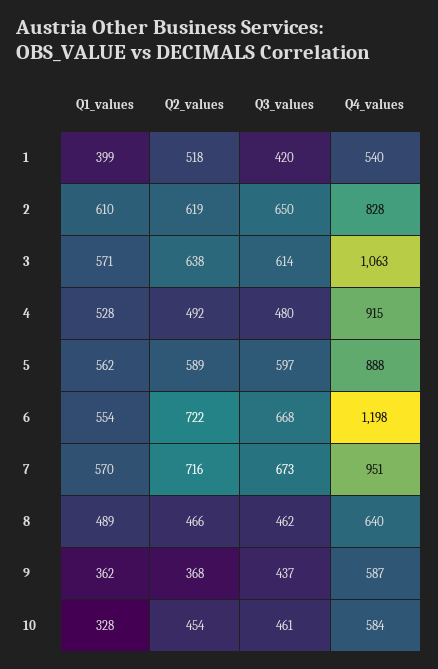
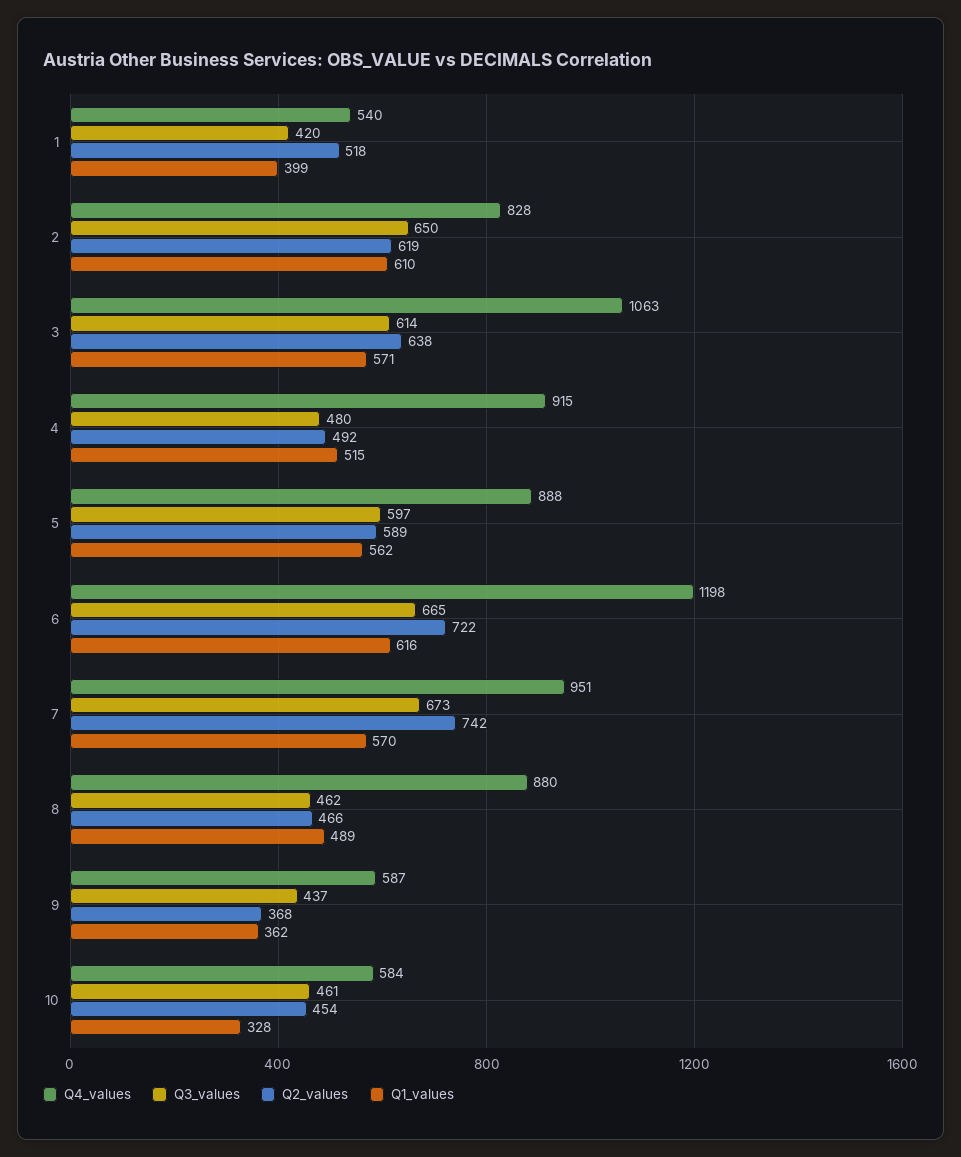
  {
    "Q1_values": {
      "1": 399,
      "2": 610,
      "3": 571,
-     "4": 528,
+     "4": 515,
      "5": 562,
-     "6": 554,
+     "6": 616,
      "7": 570,
      "8": 489,
      "9": 362,
      "10": 328
    },
    "Q2_values": {
      "1": 518,
      "2": 619,
      "3": 638,
      "4": 492,
      "5": 589,
      "6": 722,
-     "7": 716,
+     "7": 742,
      "8": 466,
      "9": 368,
      "10": 454
    },
    "Q3_values": {
      "1": 420,
      "2": 650,
      "3": 614,
      "4": 480,
      "5": 597,
-     "6": 668,
+     "6": 665,
      "7": 673,
      "8": 462,
      "9": 437,
      "10": 461
    },
    "Q4_values": {
      "1": 540,
      "2": 828,
      "3": 1063,
      "4": 915,
      "5": 888,
      "6": 1198,
      "7": 951,
-     "8": 640,
+     "8": 880,
      "9": 587,
      "10": 584
    }
  }

